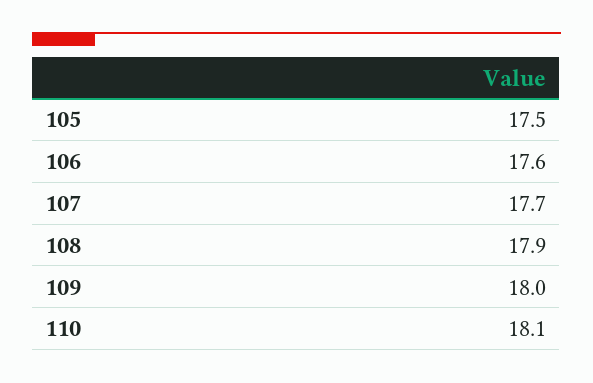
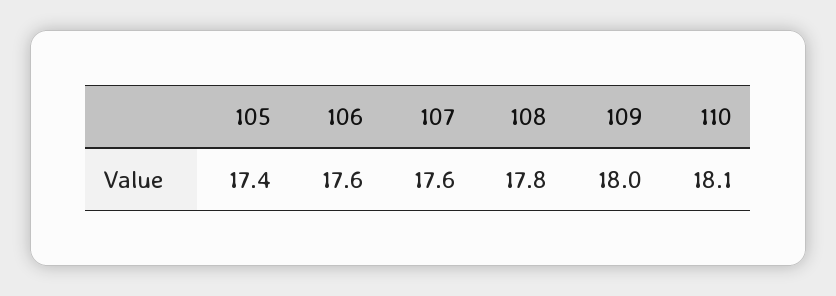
  {
-   "105": 17.5,
+   "105": 17.4,
    "106": 17.6,
-   "107": 17.7,
+   "107": 17.6,
-   "108": 17.9,
+   "108": 17.8,
    "109": 18,
    "110": 18.1
  }

